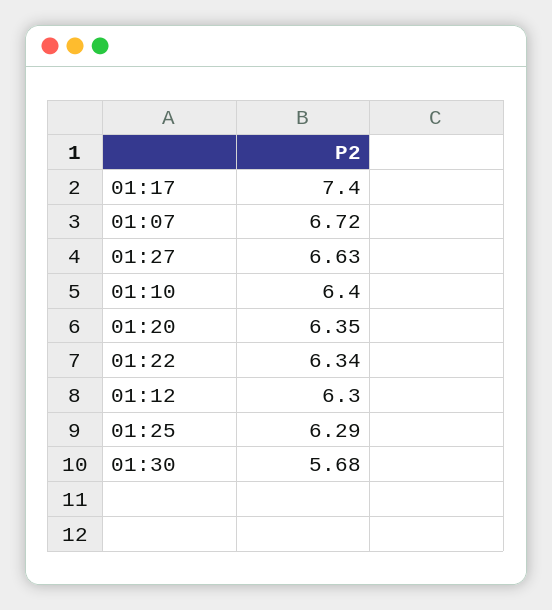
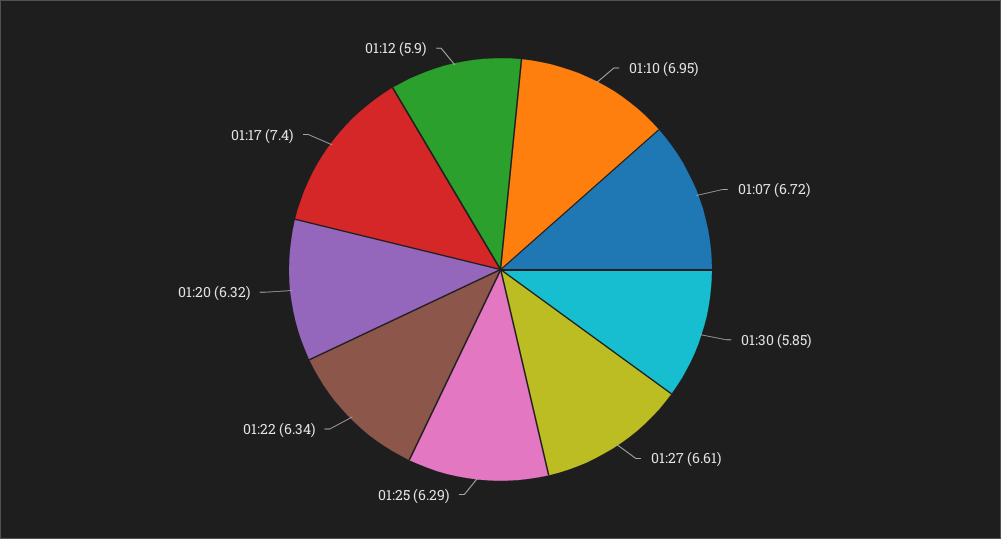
  {
    "01:17": 7.4,
    "01:07": 6.72,
-   "01:27": 6.63,
+   "01:27": 6.61,
-   "01:10": 6.4,
+   "01:10": 6.95,
-   "01:20": 6.35,
+   "01:20": 6.32,
    "01:22": 6.34,
-   "01:12": 6.3,
+   "01:12": 5.9,
    "01:25": 6.29,
-   "01:30": 5.68
+   "01:30": 5.85
  }

